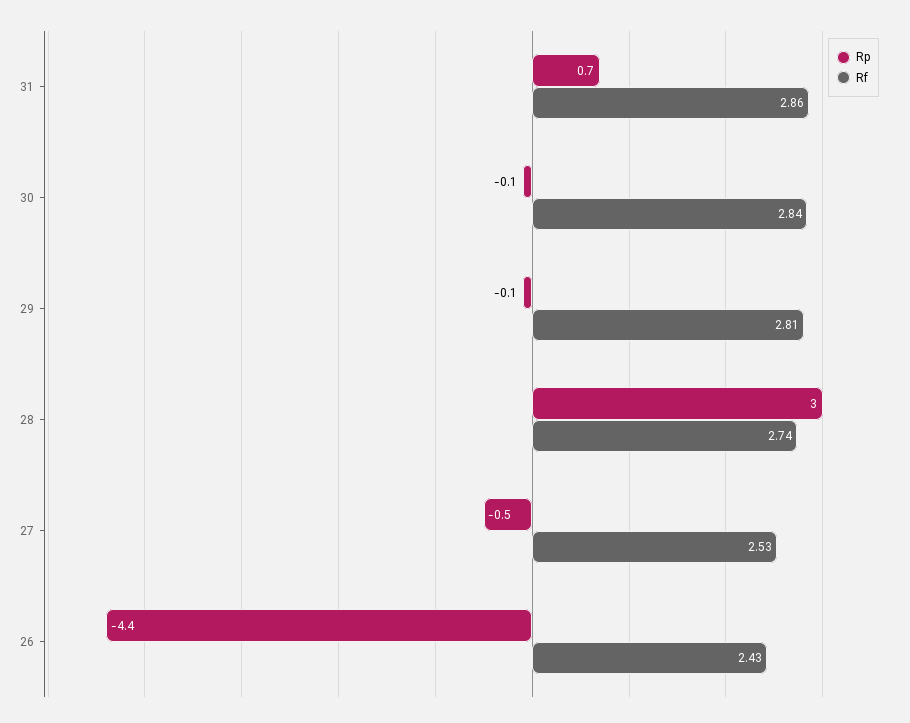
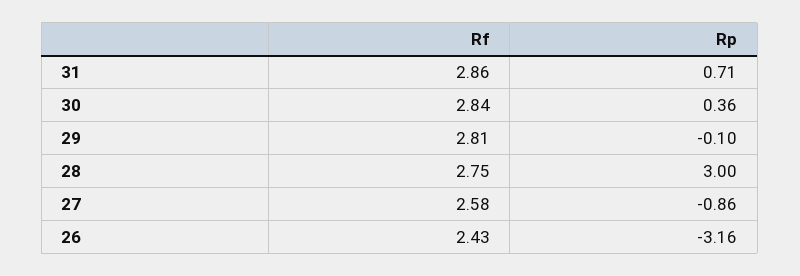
  {
    "Rp": {
      "31": 0.71,
-     "30": -0.1,
+     "30": 0.36,
      "29": -0.1,
      "28": 3,
-     "27": -0.5,
+     "27": -0.86,
-     "26": -4.4
+     "26": -3.16
    },
    "Rf": {
      "31": 2.86,
      "30": 2.84,
      "29": 2.81,
-     "28": 2.74,
+     "28": 2.75,
-     "27": 2.53,
+     "27": 2.58,
      "26": 2.43
    }
  }

